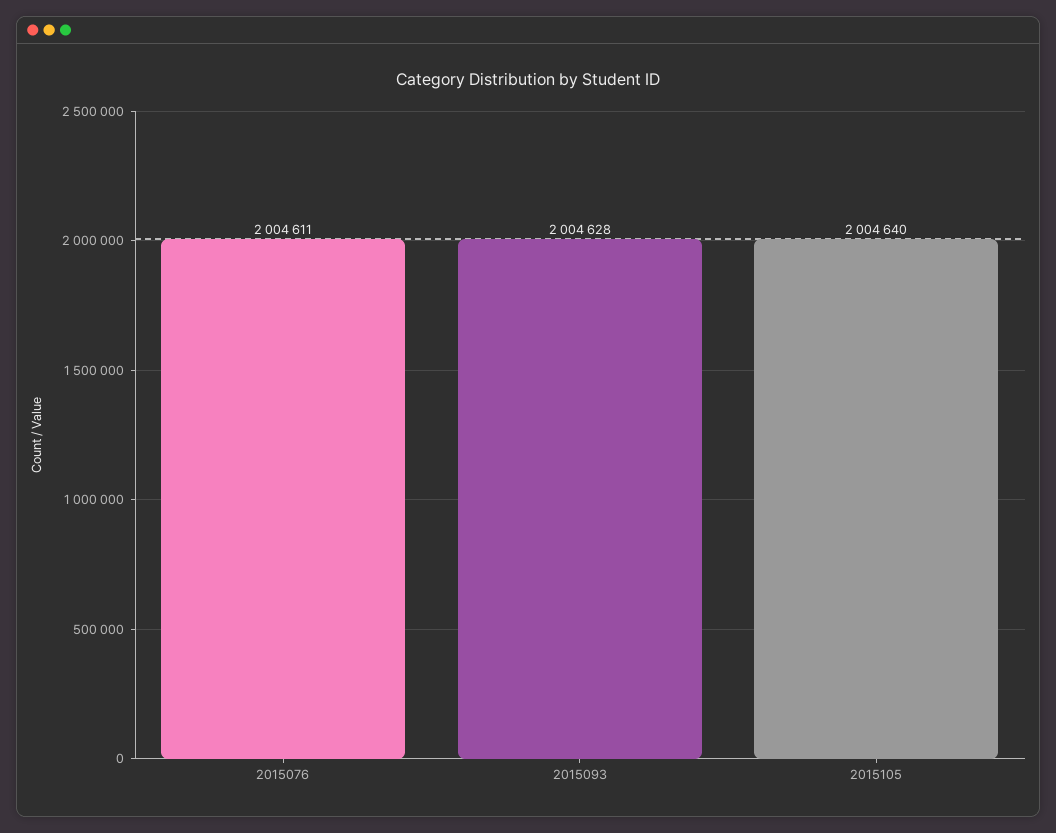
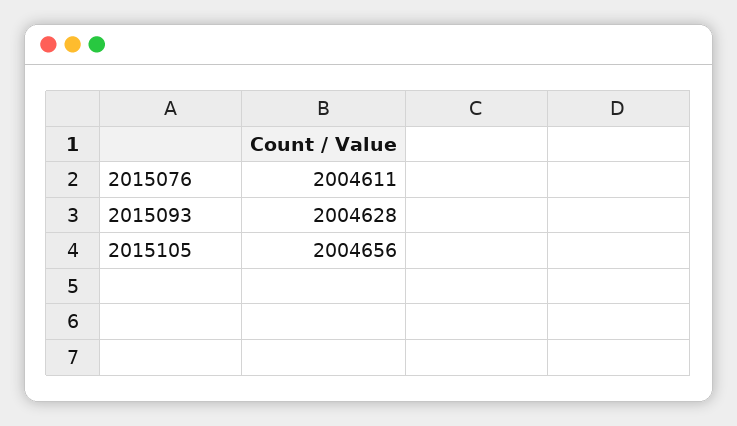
  {
    "2015076": 2004611,
    "2015093": 2004628,
-   "2015105": 2004640
+   "2015105": 2004656
  }

